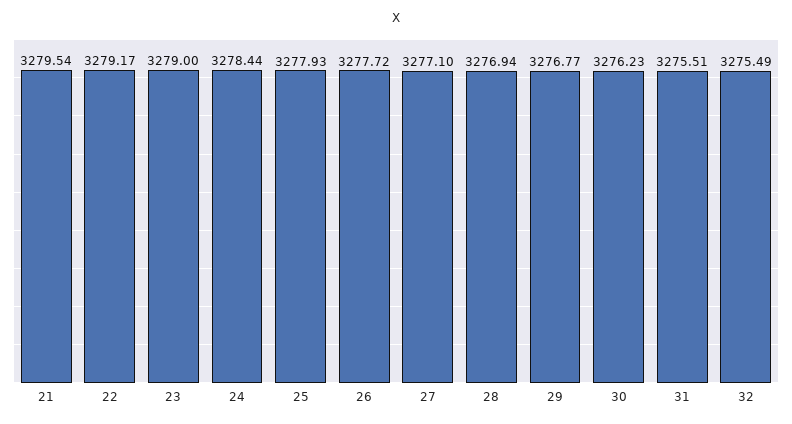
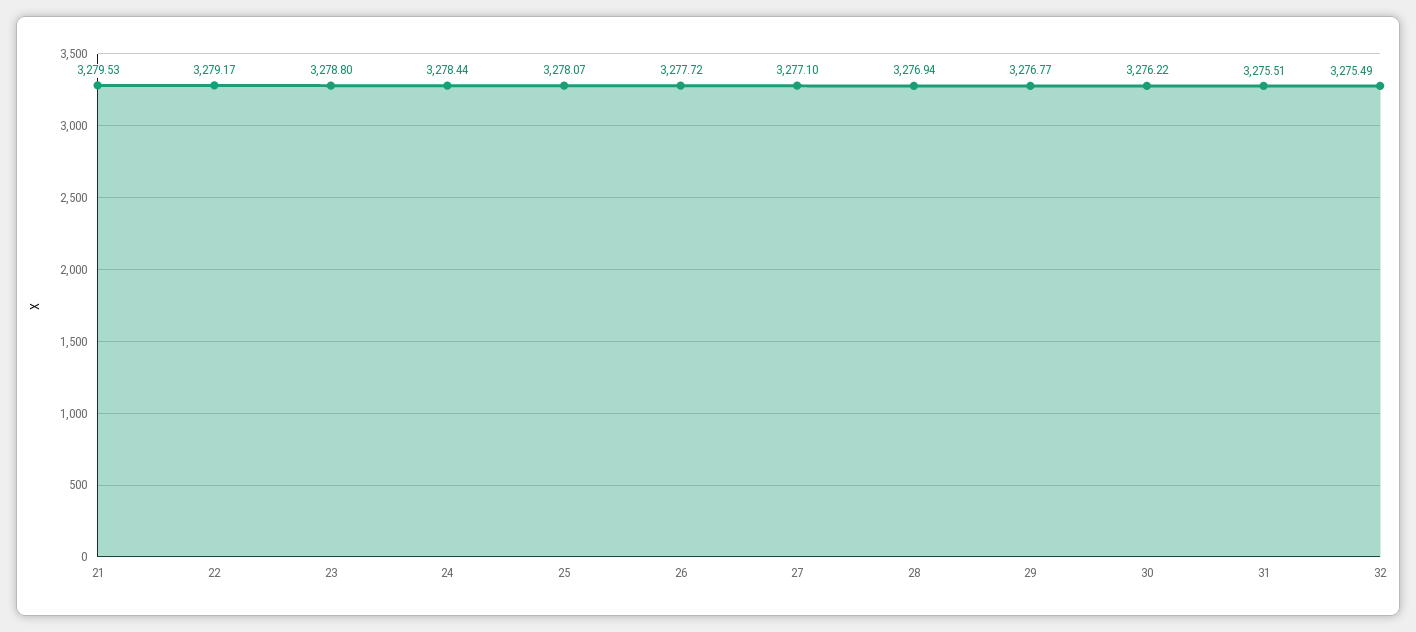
  {
-   "21": 3279.54,
+   "21": 3279.53,
    "22": 3279.17,
-   "23": 3279,
+   "23": 3278.8,
    "24": 3278.44,
-   "25": 3277.93,
+   "25": 3278.07,
    "26": 3277.72,
    "27": 3277.1,
    "28": 3276.94,
    "29": 3276.77,
-   "30": 3276.23,
+   "30": 3276.22,
    "31": 3275.51,
    "32": 3275.49
  }

